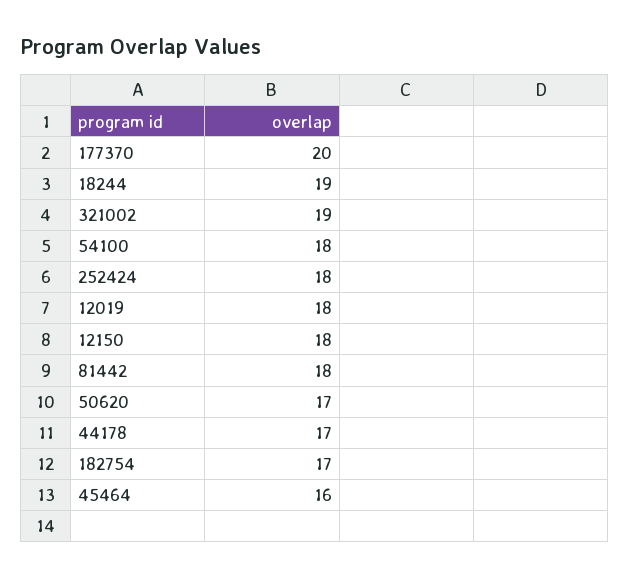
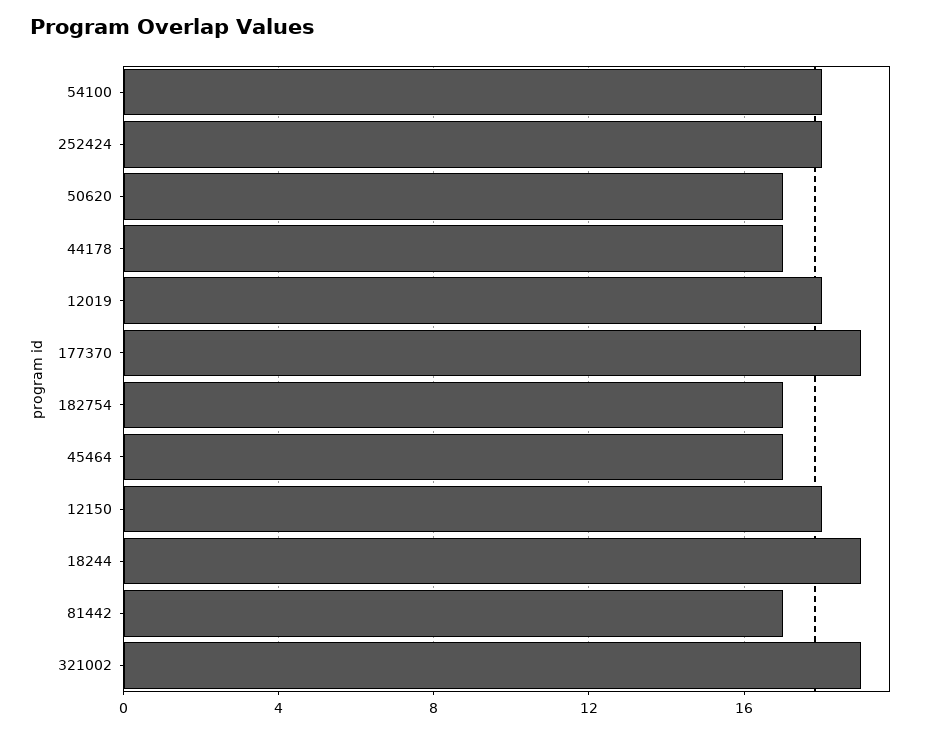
  {
-   "177370": 20,
+   "177370": 19,
    "18244": 19,
    "321002": 19,
    "54100": 18,
    "252424": 18,
    "12019": 18,
    "12150": 18,
-   "81442": 18,
+   "81442": 17,
    "50620": 17,
    "44178": 17,
    "182754": 17,
-   "45464": 16
+   "45464": 17
  }

